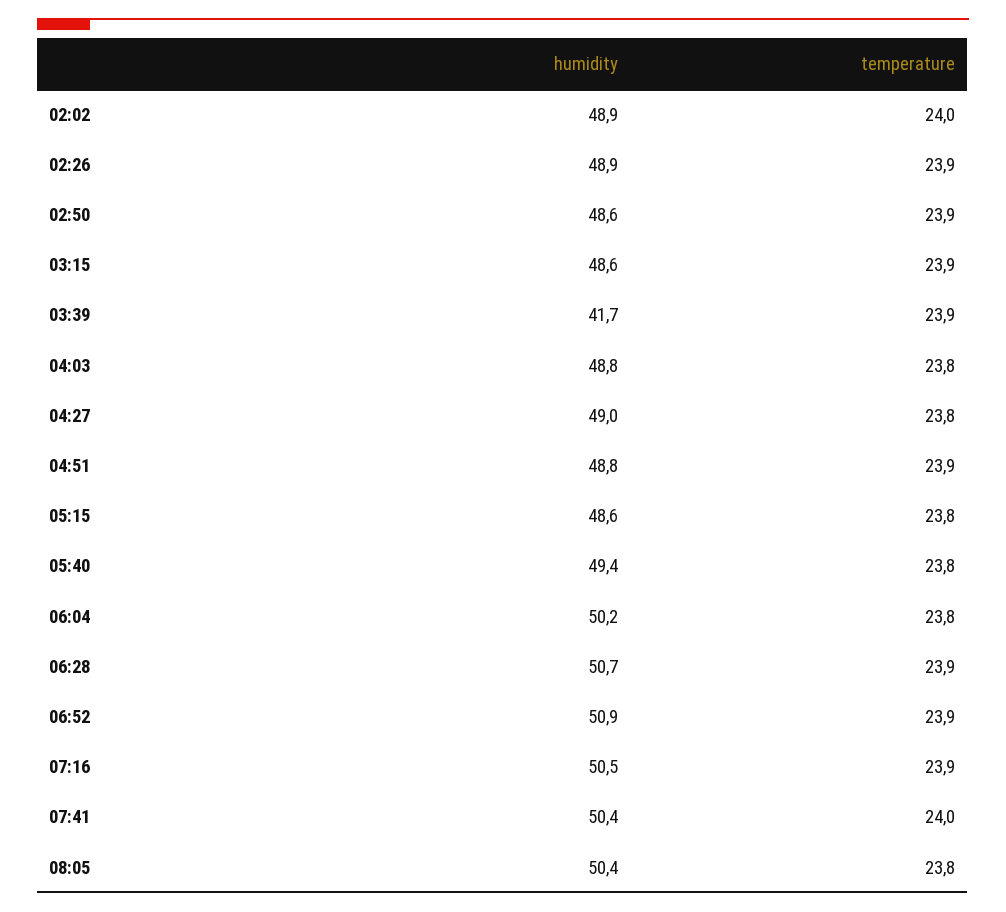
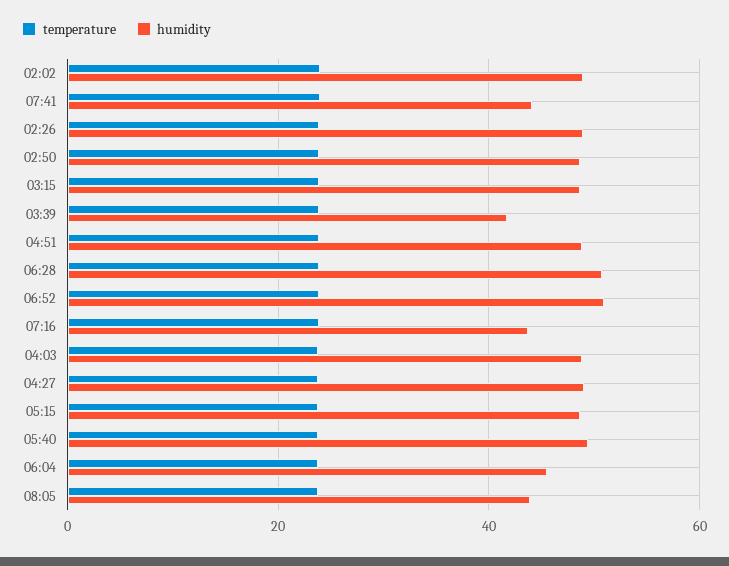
  {
    "humidity": {
      "02:02": 48.9,
      "02:26": 48.9,
      "02:50": 48.6,
      "03:15": 48.6,
      "03:39": 41.7,
      "04:03": 48.8,
      "04:27": 49,
      "04:51": 48.8,
      "05:15": 48.6,
      "05:40": 49.4,
-     "06:04": 50.2,
+     "06:04": 46,
      "06:28": 50.7,
      "06:52": 50.9,
-     "07:16": 50.5,
+     "07:16": 44,
-     "07:41": 50.4,
+     "07:41": 44,
-     "08:05": 50.4
+     "08:05": 44
    },
    "temperature": {
      "02:02": 24,
      "02:26": 23.9,
      "02:50": 23.9,
      "03:15": 23.9,
      "03:39": 23.9,
      "04:03": 23.8,
      "04:27": 23.8,
      "04:51": 23.9,
      "05:15": 23.8,
      "05:40": 23.8,
      "06:04": 23.8,
      "06:28": 23.9,
      "06:52": 23.9,
      "07:16": 23.9,
      "07:41": 24,
      "08:05": 23.8
    }
  }

